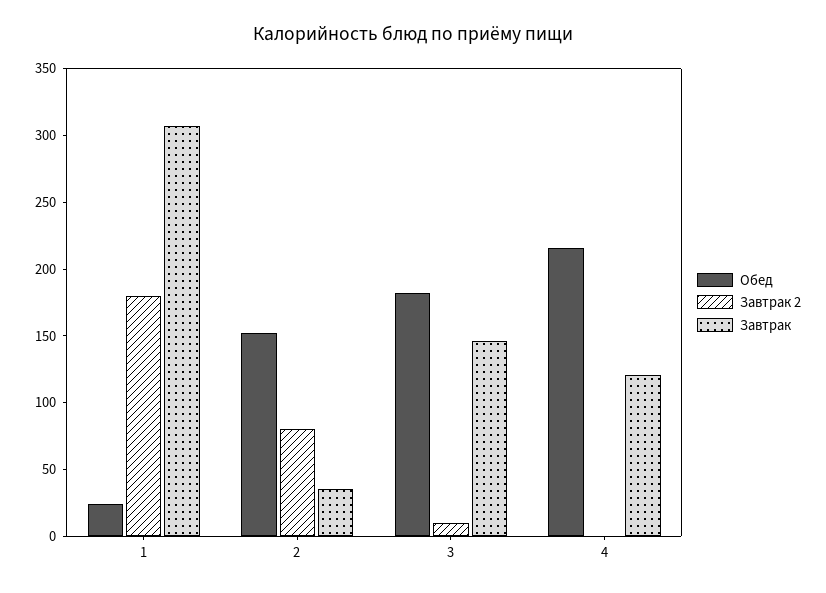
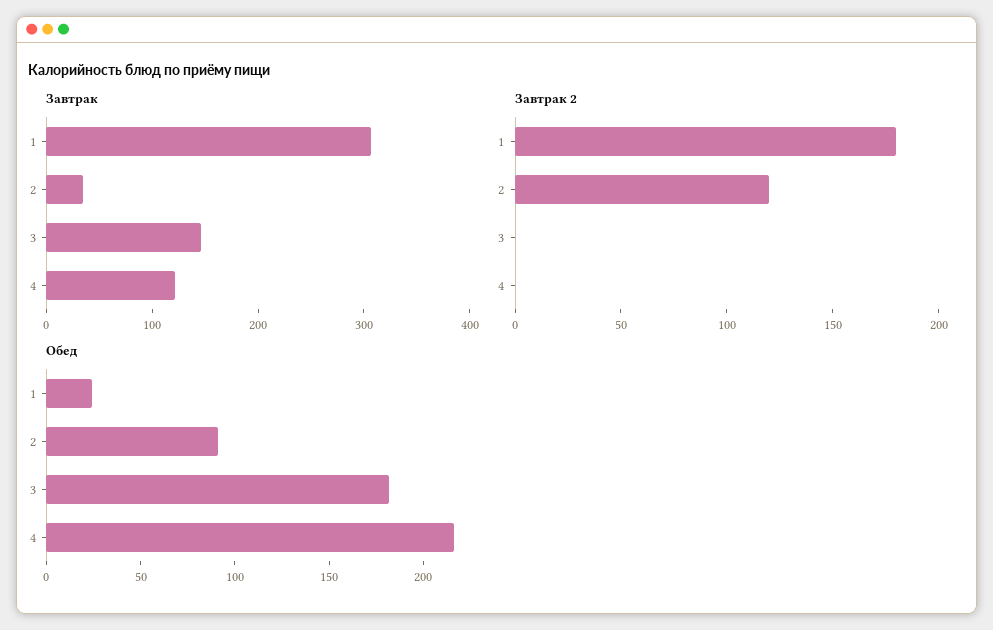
  {
    "Обед": {
      "1": 20,
-     "2": 150,
+     "2": 90,
      "3": 180,
      "4": 220
    },
    "Завтрак 2": {
      "1": 180,
-     "2": 80,
+     "2": 120,
-     "3": 10,
+     "3": 0,
      "4": 0
    },
    "Завтрак": {
      "1": 310,
      "2": 40,
      "3": 150,
      "4": 120
    }
  }

